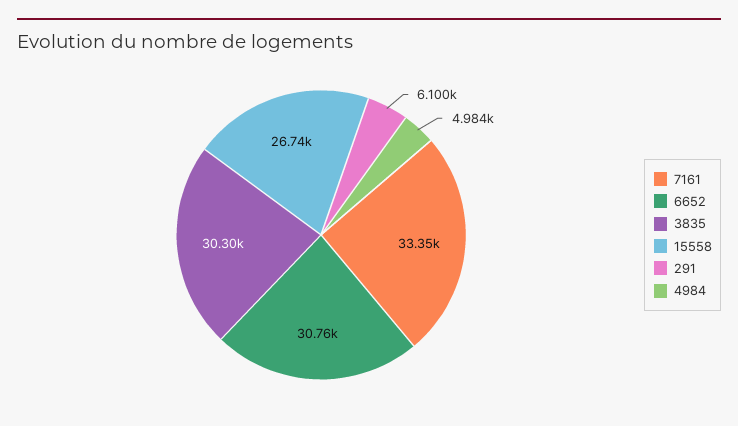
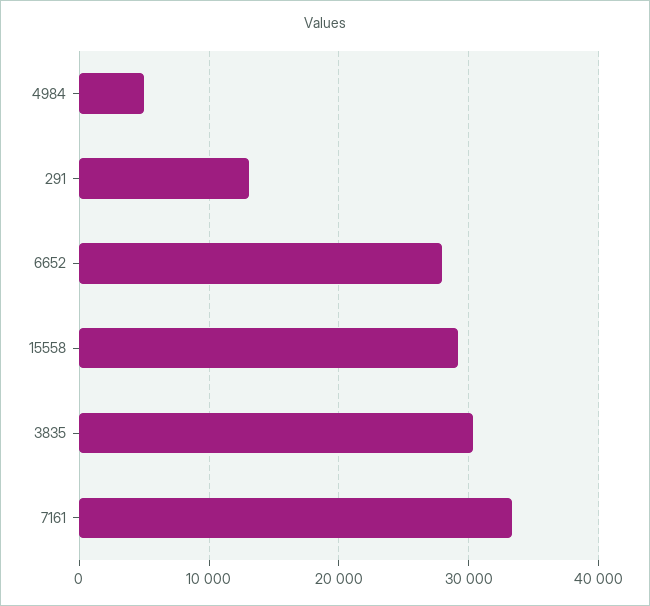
  {
    "7161": 33350,
-   "6652": 30760,
+   "6652": 28000,
    "3835": 30300,
-   "15558": 26740,
+   "15558": 29000,
-   "291": 6100,
+   "291": 13000,
    "4984": 4984
  }

